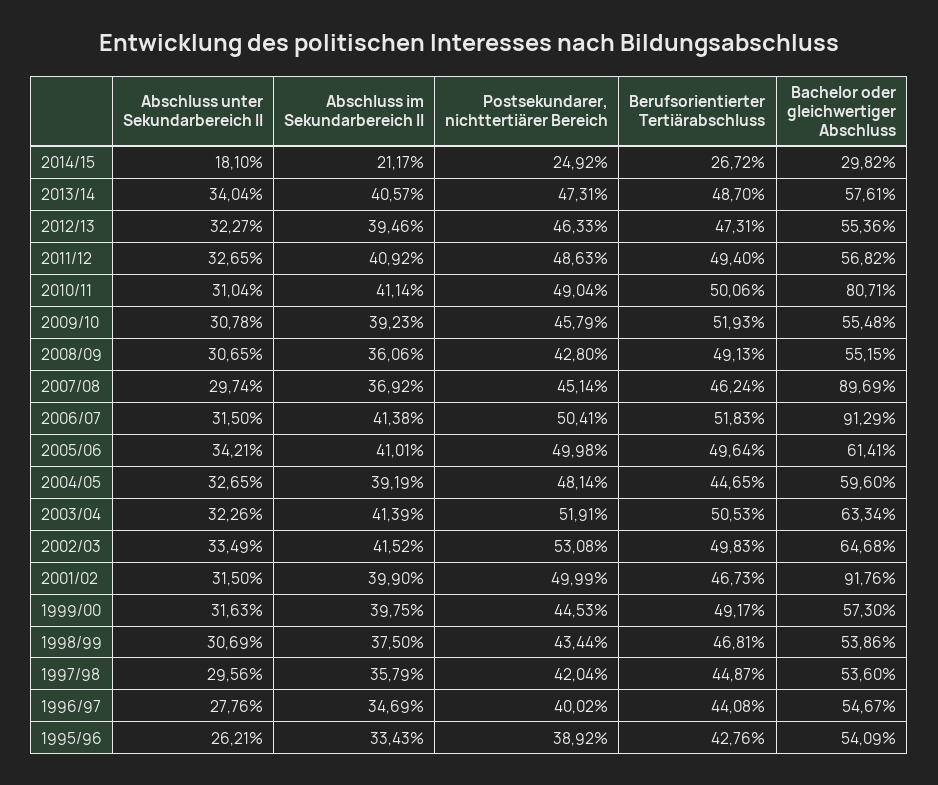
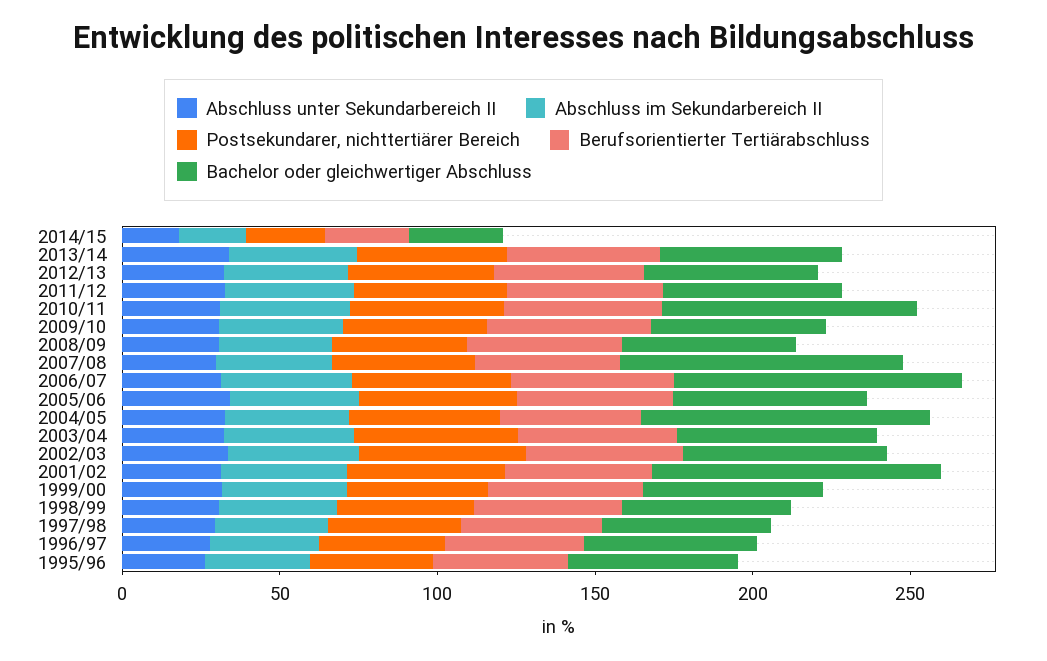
  {
    "Abschluss unter Sekundarbereich II": {
      "2014/15": 18.1,
      "2013/14": 34.04,
      "2012/13": 32.27,
      "2011/12": 32.65,
      "2010/11": 31.04,
      "2009/10": 30.78,
      "2008/09": 30.65,
      "2007/08": 29.74,
      "2006/07": 31.5,
      "2005/06": 34.21,
      "2004/05": 32.65,
      "2003/04": 32.26,
      "2002/03": 33.49,
      "2001/02": 31.5,
      "1999/00": 31.63,
      "1998/99": 30.69,
      "1997/98": 29.56,
      "1996/97": 27.76,
      "1995/96": 26.21
    },
    "Abschluss im Sekundarbereich II": {
      "2014/15": 21.17,
      "2013/14": 40.57,
      "2012/13": 39.46,
      "2011/12": 40.92,
      "2010/11": 41.14,
      "2009/10": 39.23,
      "2008/09": 36.06,
      "2007/08": 36.92,
      "2006/07": 41.38,
      "2005/06": 41.01,
      "2004/05": 39.19,
      "2003/04": 41.39,
      "2002/03": 41.52,
      "2001/02": 39.9,
      "1999/00": 39.75,
      "1998/99": 37.5,
      "1997/98": 35.79,
      "1996/97": 34.69,
      "1995/96": 33.43
    },
    "Postsekundarer, nichttertiärer Bereich": {
      "2014/15": 24.92,
      "2013/14": 47.31,
      "2012/13": 46.33,
      "2011/12": 48.63,
      "2010/11": 49.04,
      "2009/10": 45.79,
      "2008/09": 42.8,
      "2007/08": 45.14,
      "2006/07": 50.41,
      "2005/06": 49.98,
      "2004/05": 48.14,
      "2003/04": 51.91,
      "2002/03": 53.08,
      "2001/02": 49.99,
      "1999/00": 44.53,
      "1998/99": 43.44,
      "1997/98": 42.04,
      "1996/97": 40.02,
      "1995/96": 38.92
    },
    "Berufsorientierter Tertiärabschluss": {
      "2014/15": 26.72,
      "2013/14": 48.7,
      "2012/13": 47.31,
      "2011/12": 49.4,
      "2010/11": 50.06,
      "2009/10": 51.93,
      "2008/09": 49.13,
      "2007/08": 46.24,
      "2006/07": 51.83,
      "2005/06": 49.64,
      "2004/05": 44.65,
      "2003/04": 50.53,
      "2002/03": 49.83,
      "2001/02": 46.73,
      "1999/00": 49.17,
      "1998/99": 46.81,
      "1997/98": 44.87,
      "1996/97": 44.08,
      "1995/96": 42.76
    },
    "Bachelor oder gleichwertiger Abschluss": {
      "2014/15": 29.82,
      "2013/14": 57.61,
      "2012/13": 55.36,
      "2011/12": 56.82,
      "2010/11": 80.71,
      "2009/10": 55.48,
      "2008/09": 55.15,
      "2007/08": 89.69,
      "2006/07": 91.29,
      "2005/06": 61.41,
-     "2004/05": 59.6,
+     "2004/05": 90,
      "2003/04": 63.34,
      "2002/03": 64.68,
      "2001/02": 91.76,
      "1999/00": 57.3,
      "1998/99": 53.86,
      "1997/98": 53.6,
      "1996/97": 54.67,
      "1995/96": 54.09
    }
  }

